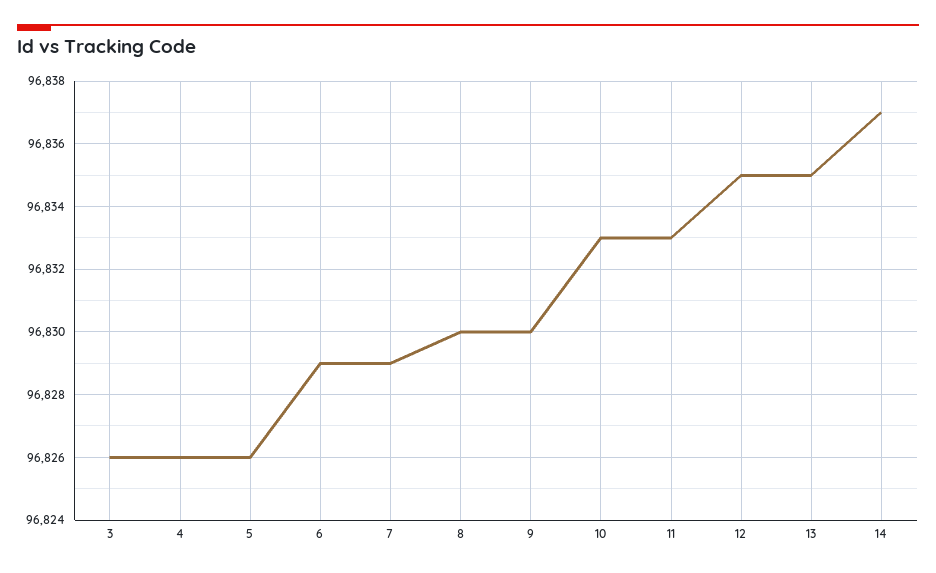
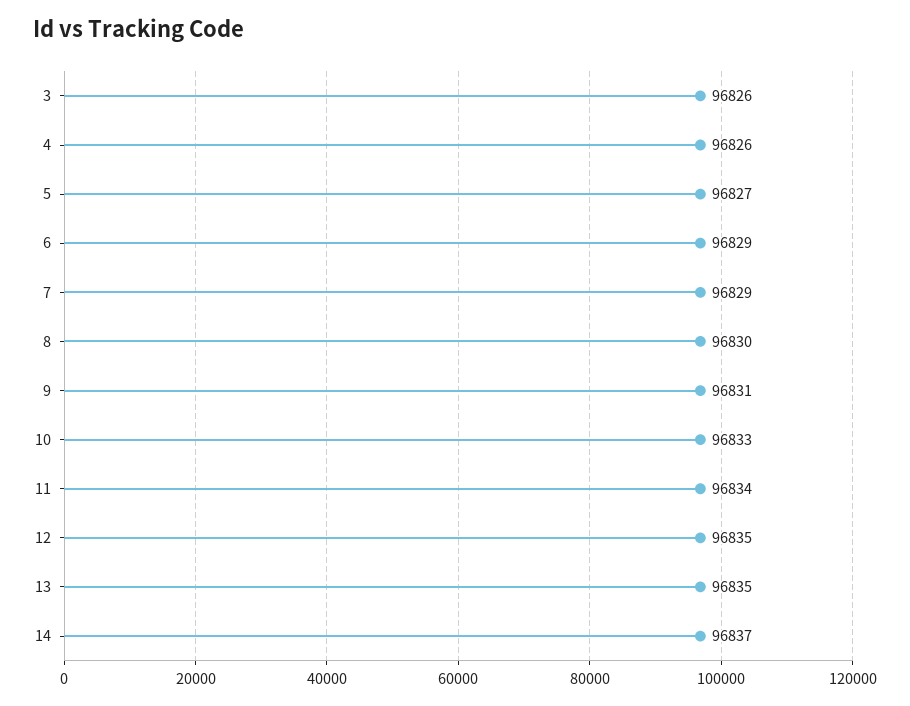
  {
    "3": 96826,
    "4": 96826,
-   "5": 96826,
+   "5": 96827,
    "6": 96829,
    "7": 96829,
    "8": 96830,
-   "9": 96830,
+   "9": 96831,
    "10": 96833,
-   "11": 96833,
+   "11": 96834,
    "12": 96835,
    "13": 96835,
    "14": 96837
  }

